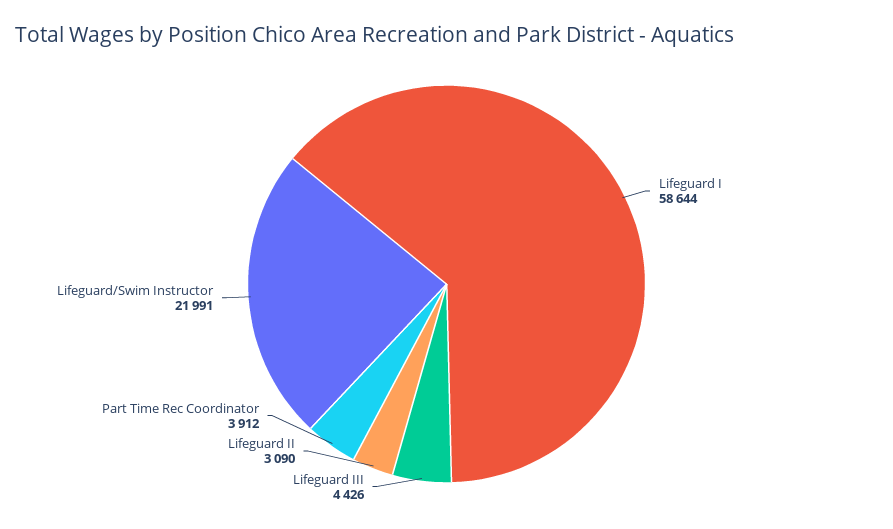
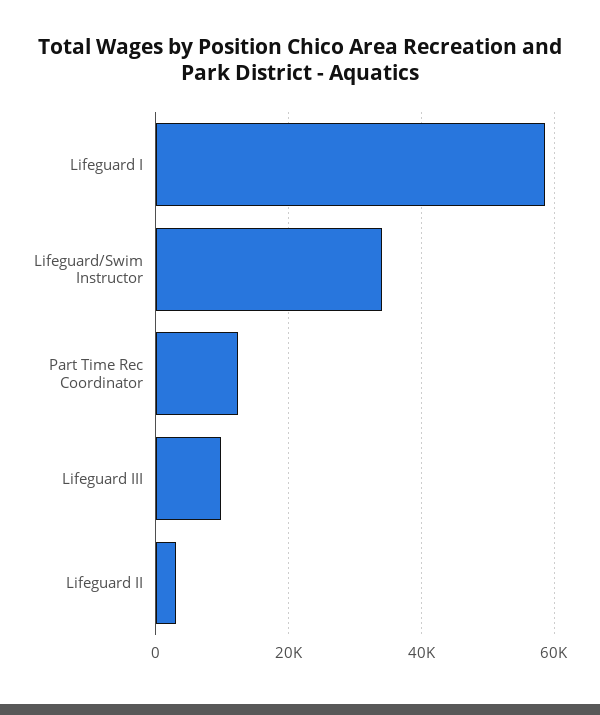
  {
    "Lifeguard I": 58644,
-   "Lifeguard III": 4426,
+   "Lifeguard III": 10000,
    "Lifeguard II": 3090,
-   "Part Time Rec Coordinator": 3912,
+   "Part Time Rec Coordinator": 12000,
-   "Lifeguard/Swim Instructor": 21991
+   "Lifeguard/Swim Instructor": 34000
  }

